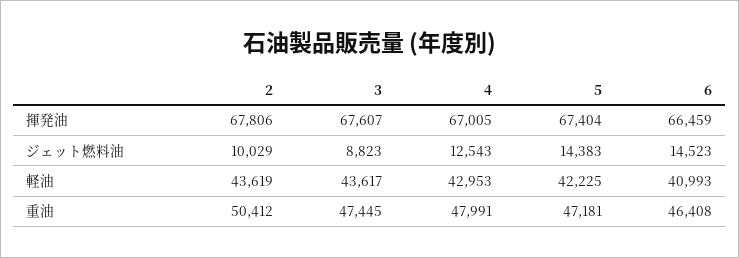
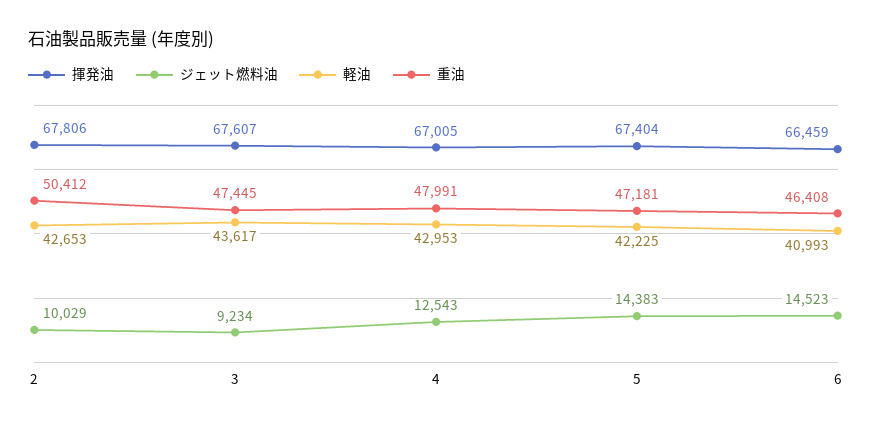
  {
    "揮発油": {
      "2": 67806,
      "3": 67607,
      "4": 67005,
      "5": 67404,
      "6": 66459
    },
    "ジェット燃料油": {
      "2": 10029,
-     "3": 8823,
+     "3": 9234,
      "4": 12543,
      "5": 14383,
      "6": 14523
    },
    "軽油": {
-     "2": 43619,
+     "2": 42653,
      "3": 43617,
      "4": 42953,
      "5": 42225,
      "6": 40993
    },
    "重油": {
      "2": 50412,
      "3": 47445,
      "4": 47991,
      "5": 47181,
      "6": 46408
    }
  }

